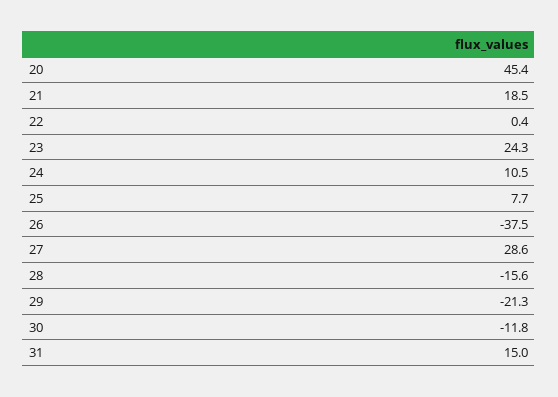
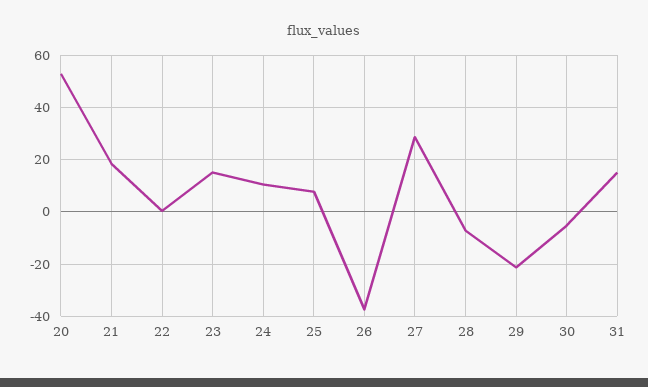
  {
-   "20": 45.4,
+   "20": 52.5,
    "21": 18.5,
    "22": 0.4,
-   "23": 24.3,
+   "23": 15,
    "24": 10.5,
    "25": 7.7,
    "26": -37.5,
    "27": 28.6,
-   "28": -15.6,
+   "28": -7.5,
    "29": -21.3,
-   "30": -11.8,
+   "30": -5,
    "31": 15
  }

